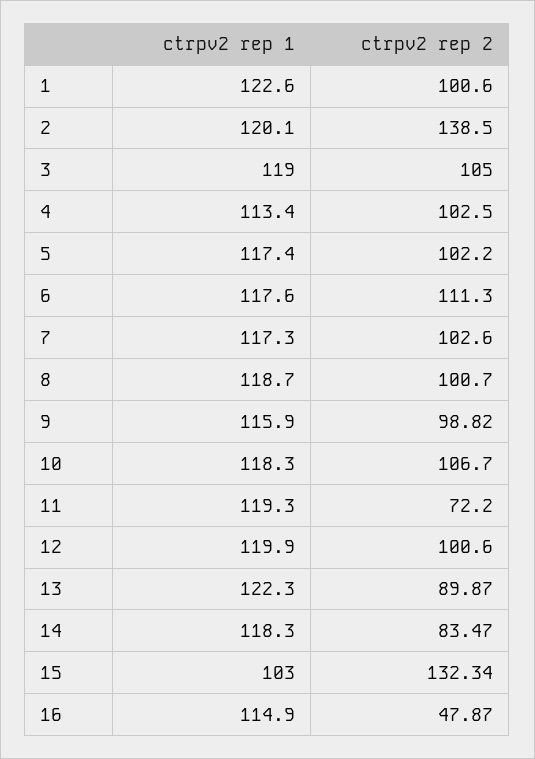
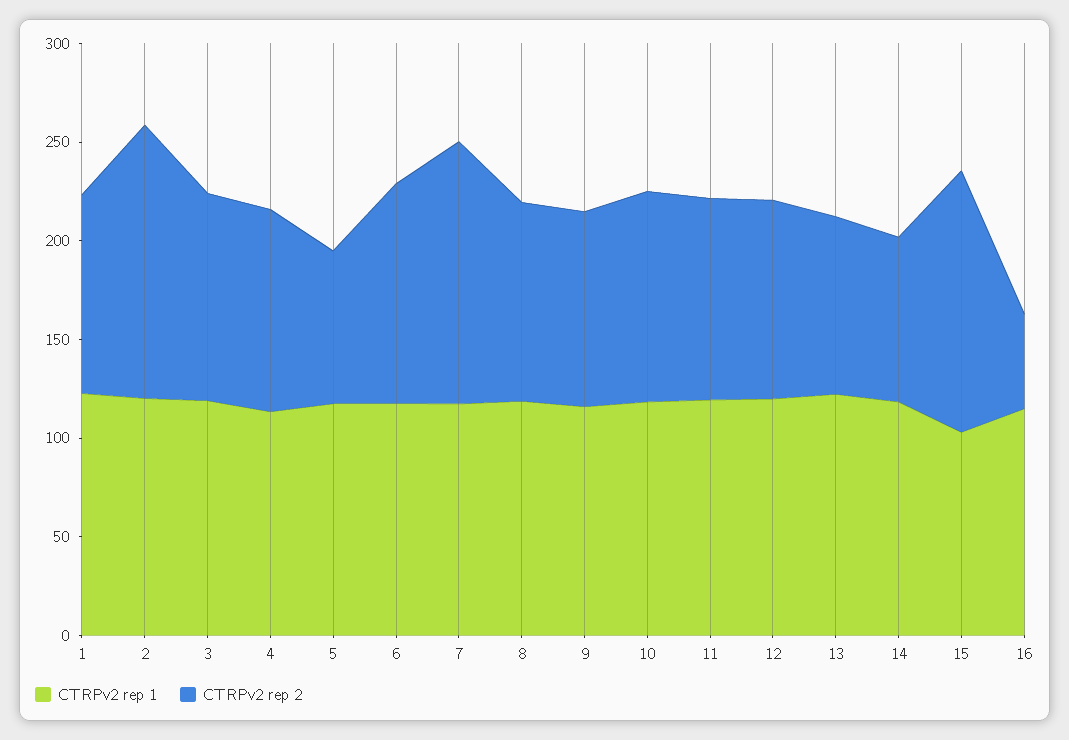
  {
    "ctrpv2 rep 1": {
      "1": 122.6,
      "2": 120.1,
      "3": 119,
      "4": 113.4,
      "5": 117.4,
      "6": 117.6,
      "7": 117.3,
      "8": 118.7,
      "9": 115.9,
      "10": 118.3,
      "11": 119.3,
      "12": 119.9,
      "13": 122.3,
      "14": 118.3,
      "15": 103,
      "16": 114.9
    },
    "ctrpv2 rep 2": {
      "1": 100.6,
      "2": 138.5,
      "3": 105,
      "4": 102.5,
-     "5": 102.2,
+     "5": 80,
      "6": 111.3,
-     "7": 102.6,
+     "7": 130,
      "8": 100.7,
      "9": 98.82,
      "10": 106.7,
-     "11": 72.2,
+     "11": 100,
      "12": 100.6,
      "13": 89.87,
      "14": 83.47,
      "15": 132.34,
      "16": 47.87
    }
  }

